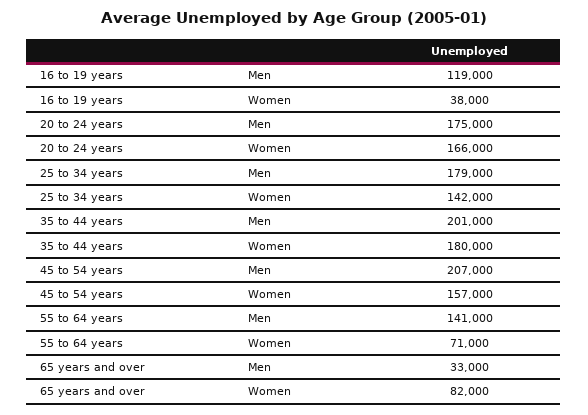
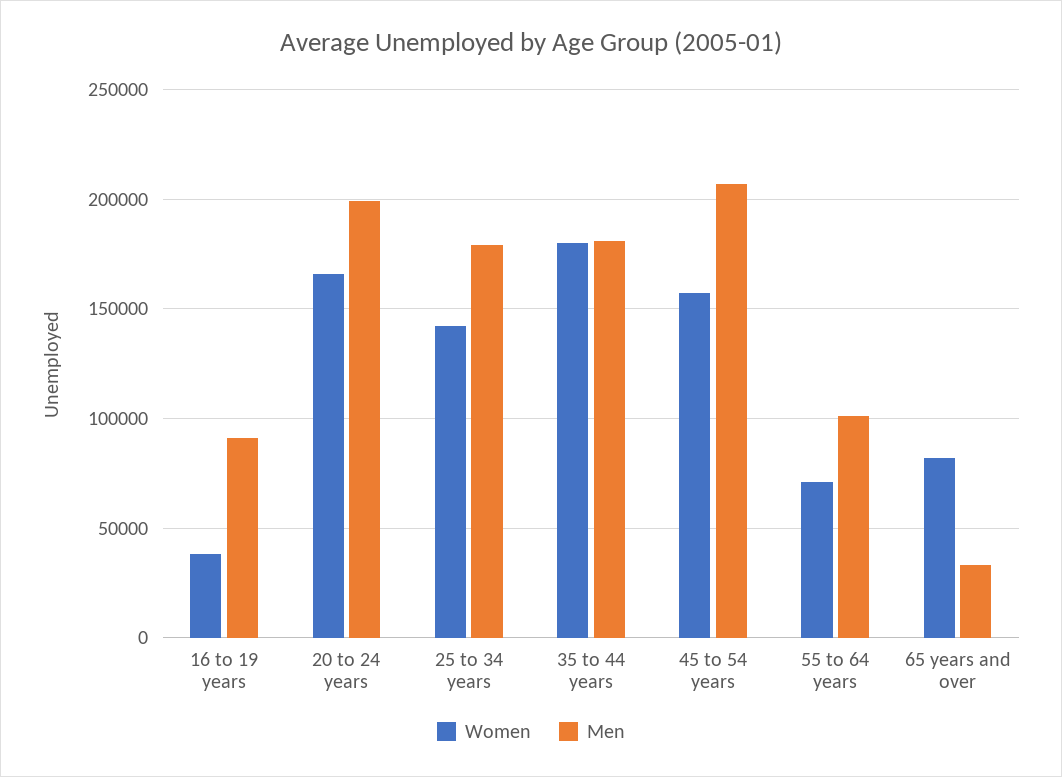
  {
    "Men": {
-     "16 to 19 years": 119000,
+     "16 to 19 years": 90000,
-     "20 to 24 years": 175000,
+     "20 to 24 years": 200000,
      "25 to 34 years": 179000,
-     "35 to 44 years": 201000,
+     "35 to 44 years": 180000,
      "45 to 54 years": 207000,
-     "55 to 64 years": 141000,
+     "55 to 64 years": 100000,
      "65 years and over": 33000
    },
    "Women": {
      "16 to 19 years": 38000,
      "20 to 24 years": 166000,
      "25 to 34 years": 142000,
      "35 to 44 years": 180000,
      "45 to 54 years": 157000,
      "55 to 64 years": 71000,
      "65 years and over": 82000
    }
  }

